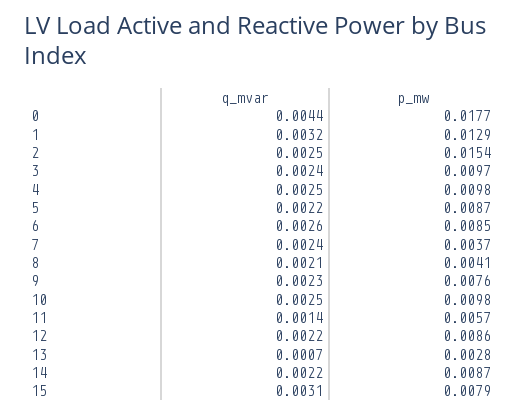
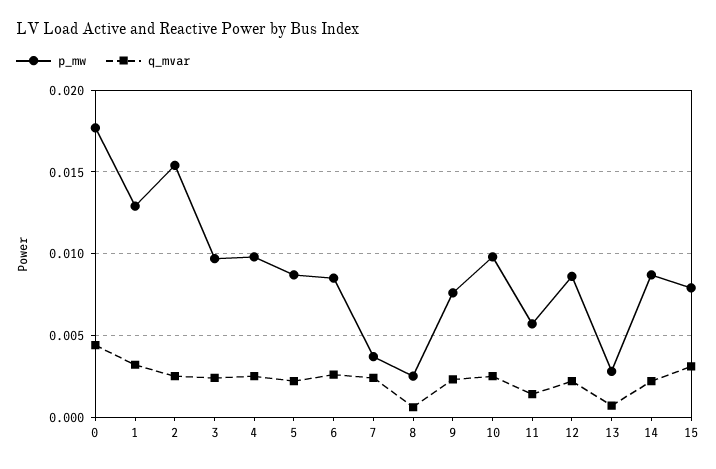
  {
    "q_mvar": {
      "0": 0.0044,
      "1": 0.0032,
      "2": 0.0025,
      "3": 0.0024,
      "4": 0.0025,
      "5": 0.0022,
      "6": 0.0026,
      "7": 0.0024,
-     "8": 0.0021,
+     "8": 0.0005,
      "9": 0.0023,
      "10": 0.0025,
      "11": 0.0014,
      "12": 0.0022,
      "13": 0.0007,
      "14": 0.0022,
      "15": 0.0031
    },
    "p_mw": {
      "0": 0.0177,
      "1": 0.0129,
      "2": 0.0154,
      "3": 0.0097,
      "4": 0.0098,
      "5": 0.0087,
      "6": 0.0085,
      "7": 0.0037,
-     "8": 0.0041,
+     "8": 0.0025,
      "9": 0.0076,
      "10": 0.0098,
      "11": 0.0057,
      "12": 0.0086,
      "13": 0.0028,
      "14": 0.0087,
      "15": 0.0079
    }
  }

